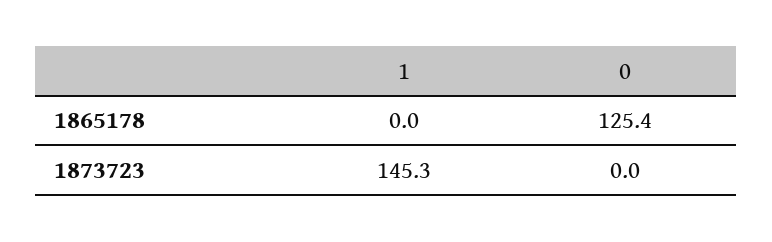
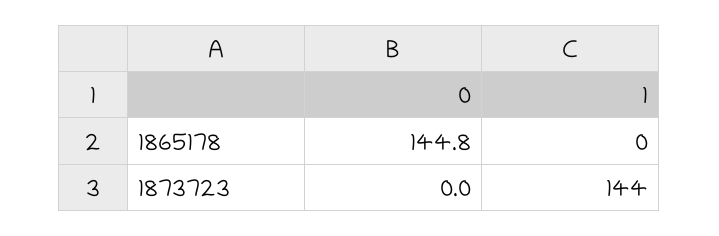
  {
    "1": {
      "1865178": 0,
-     "1873723": 145.3
+     "1873723": 144
    },
    "0": {
-     "1865178": 125.4,
+     "1865178": 144.8,
      "1873723": 0
    }
  }

